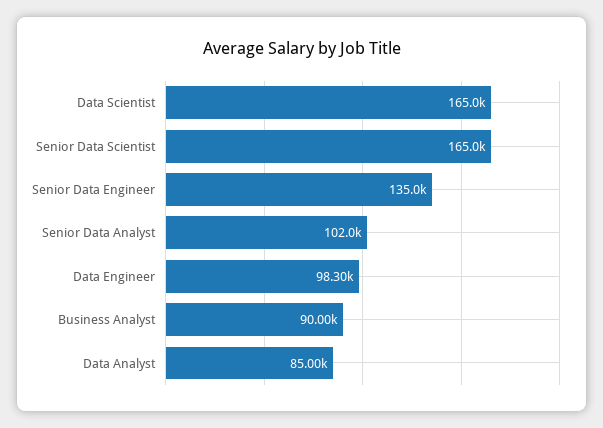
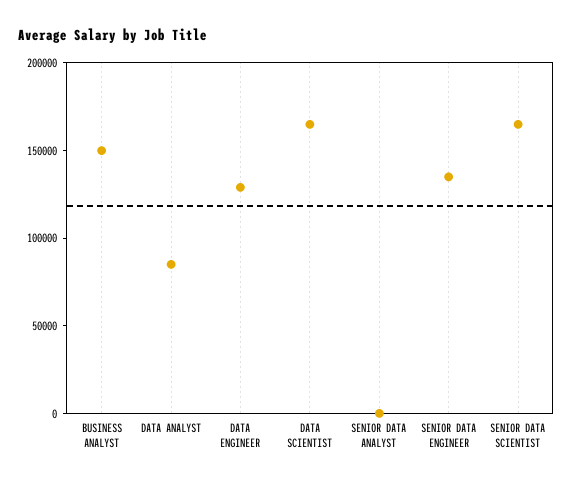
  {
    "Data Scientist": 165000,
    "Senior Data Scientist": 165000,
    "Senior Data Engineer": 135000,
-   "Senior Data Analyst": 102000,
+   "Senior Data Analyst": 0,
-   "Data Engineer": 98300,
+   "Data Engineer": 130000,
-   "Business Analyst": 90000,
+   "Business Analyst": 150000,
    "Data Analyst": 85000
  }

